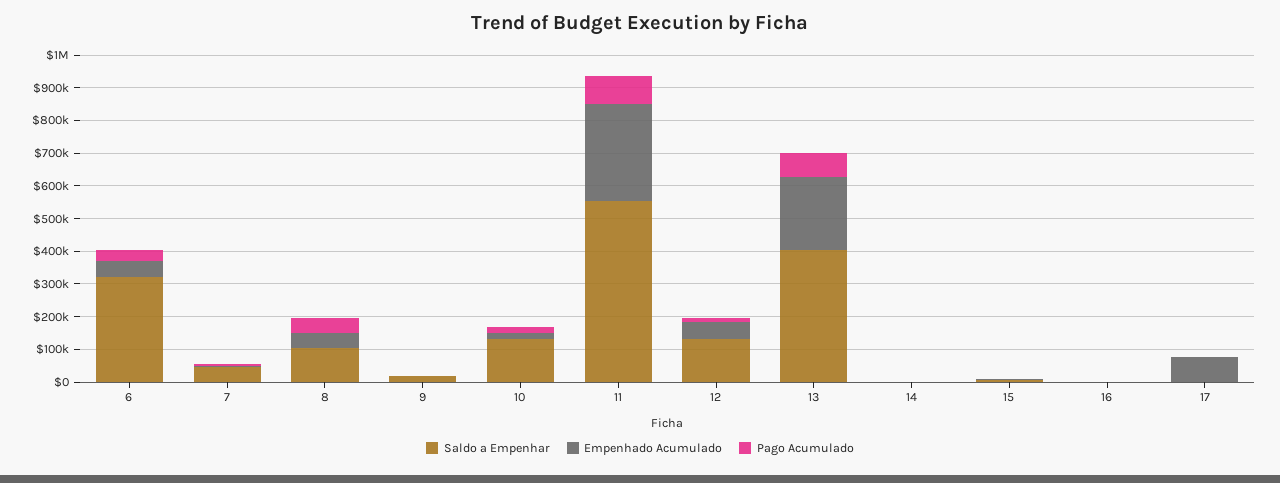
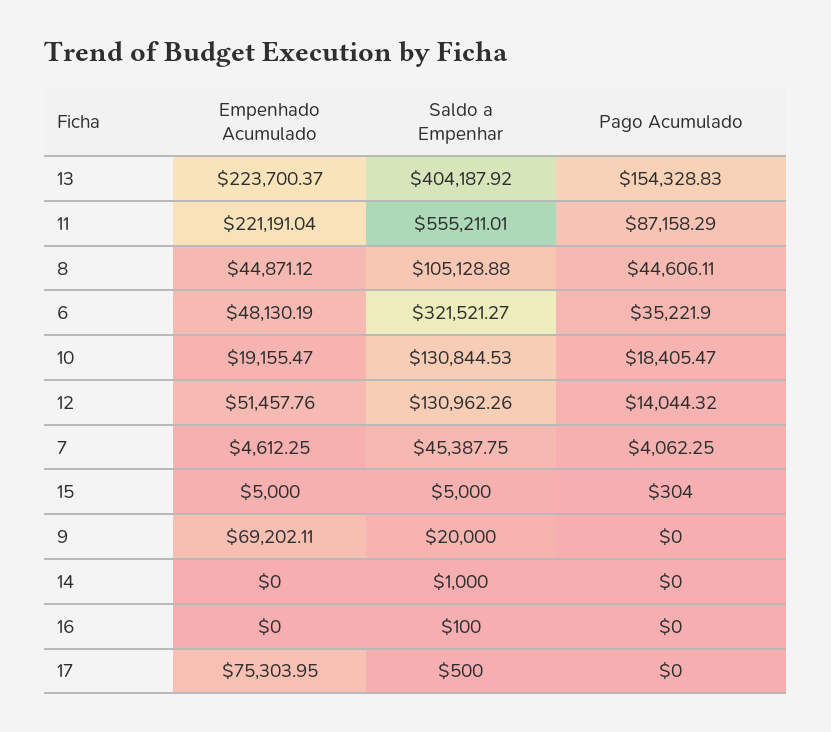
  {
    "Saldo a Empenhar": {
      "6": 321521.27,
      "7": 45387.75,
      "8": 105128.88,
      "9": 20000,
      "10": 130844.53,
      "11": 555211.01,
      "12": 130962.26,
      "13": 404187.92,
      "14": 1000,
      "15": 5000,
      "16": 100,
      "17": 500
    },
    "Empenhado Acumulado": {
      "6": 48130.19,
      "7": 4612.25,
      "8": 44871.12,
-     "9": 0,
+     "9": 69202.11,
      "10": 19155.47,
-     "11": 300000,
+     "11": 221191.04,
      "12": 51457.76,
      "13": 223700.37,
      "14": 0,
      "15": 5000,
      "16": 0,
      "17": 75303.95
    },
    "Pago Acumulado": {
      "6": 35221.9,
      "7": 4062.25,
      "8": 44606.11,
      "9": 0,
      "10": 18405.47,
      "11": 87158.29,
      "12": 14044.32,
-     "13": 75000,
+     "13": 154328.83,
      "14": 0,
      "15": 304,
      "16": 0,
      "17": 0
    }
  }

